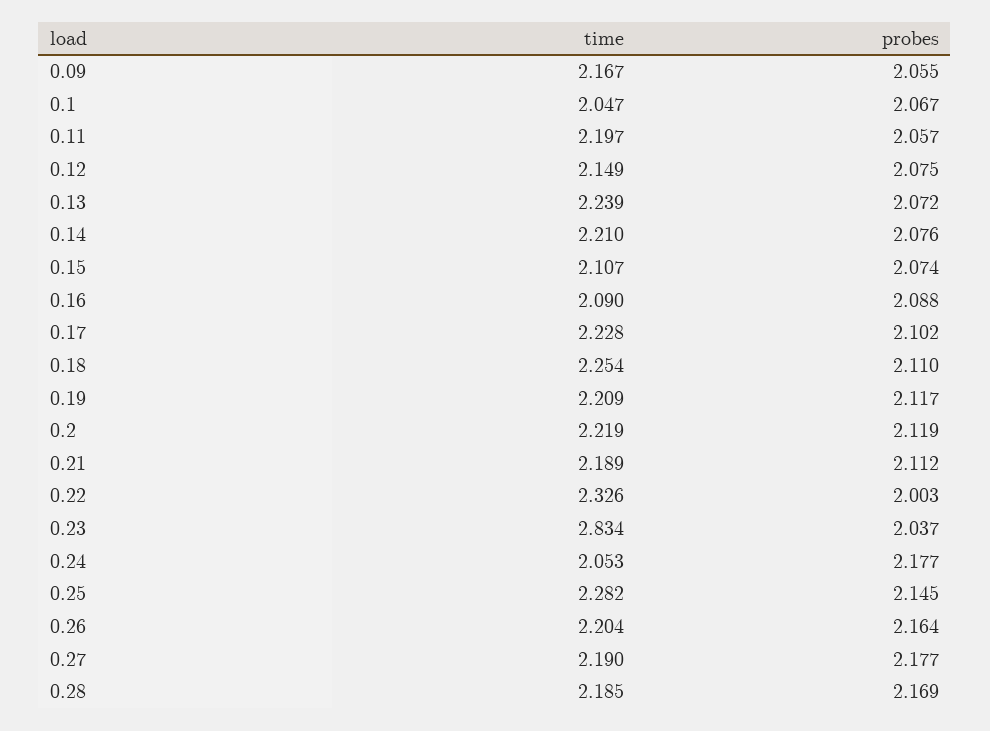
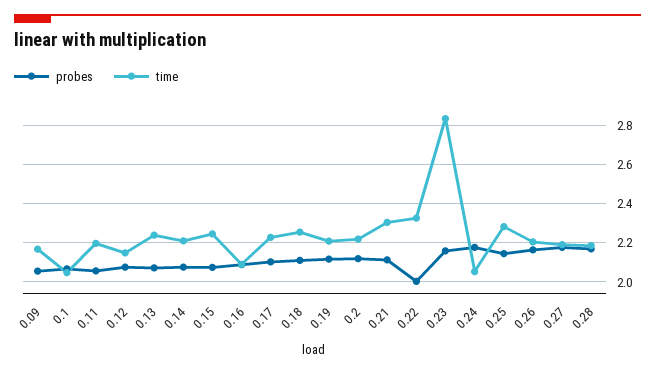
  {
    "time": {
      "0.09": 2.167,
      "0.1": 2.047,
      "0.11": 2.197,
      "0.12": 2.149,
      "0.13": 2.239,
      "0.14": 2.21,
-     "0.15": 2.107,
+     "0.15": 2.25,
      "0.16": 2.09,
      "0.17": 2.228,
      "0.18": 2.254,
      "0.19": 2.209,
      "0.2": 2.219,
-     "0.21": 2.189,
+     "0.21": 2.3,
      "0.22": 2.326,
      "0.23": 2.834,
      "0.24": 2.053,
      "0.25": 2.282,
      "0.26": 2.204,
      "0.27": 2.19,
      "0.28": 2.185
    },
    "probes": {
      "0.09": 2.055,
      "0.1": 2.067,
      "0.11": 2.057,
      "0.12": 2.075,
      "0.13": 2.072,
      "0.14": 2.076,
      "0.15": 2.074,
      "0.16": 2.088,
      "0.17": 2.102,
      "0.18": 2.11,
      "0.19": 2.117,
      "0.2": 2.119,
      "0.21": 2.112,
      "0.22": 2.003,
-     "0.23": 2.037,
+     "0.23": 2.15,
      "0.24": 2.177,
      "0.25": 2.145,
      "0.26": 2.164,
      "0.27": 2.177,
      "0.28": 2.169
    }
  }

